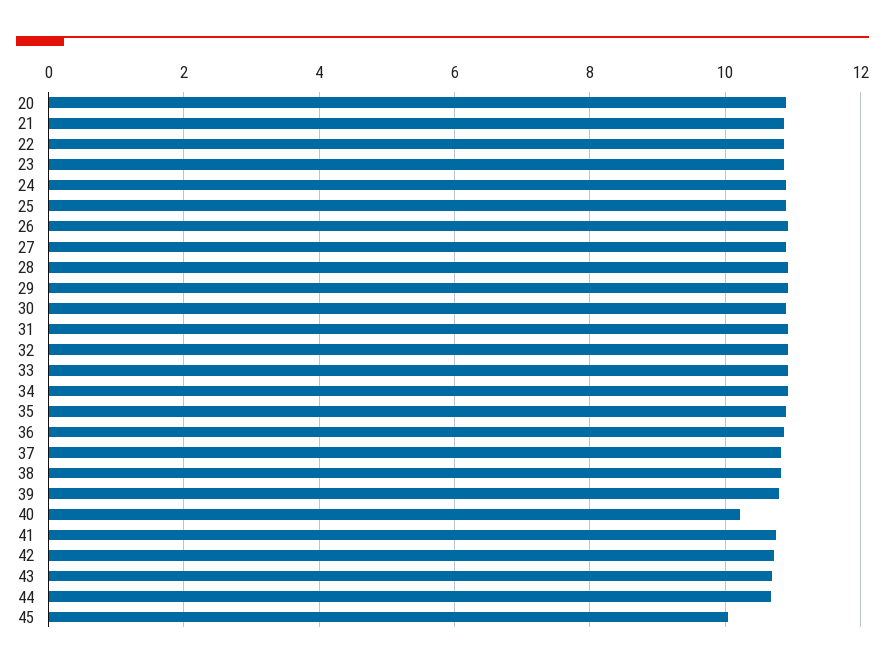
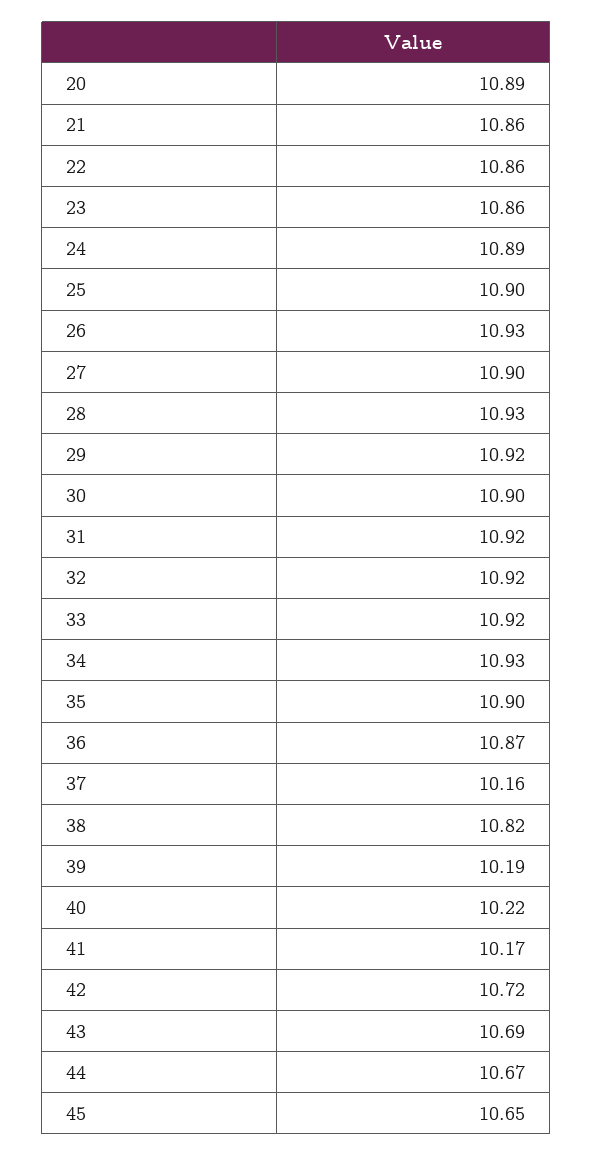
  {
    "20": 10.89,
    "21": 10.86,
    "22": 10.86,
    "23": 10.86,
    "24": 10.89,
    "25": 10.9,
    "26": 10.93,
    "27": 10.9,
    "28": 10.93,
    "29": 10.92,
    "30": 10.9,
    "31": 10.92,
    "32": 10.92,
    "33": 10.92,
    "34": 10.93,
    "35": 10.9,
    "36": 10.87,
-   "37": 10.8,
+   "37": 10.16,
    "38": 10.82,
-   "39": 10.8,
+   "39": 10.19,
    "40": 10.22,
-   "41": 10.8,
+   "41": 10.17,
    "42": 10.72,
    "43": 10.69,
    "44": 10.67,
-   "45": 10
+   "45": 10.65
  }

